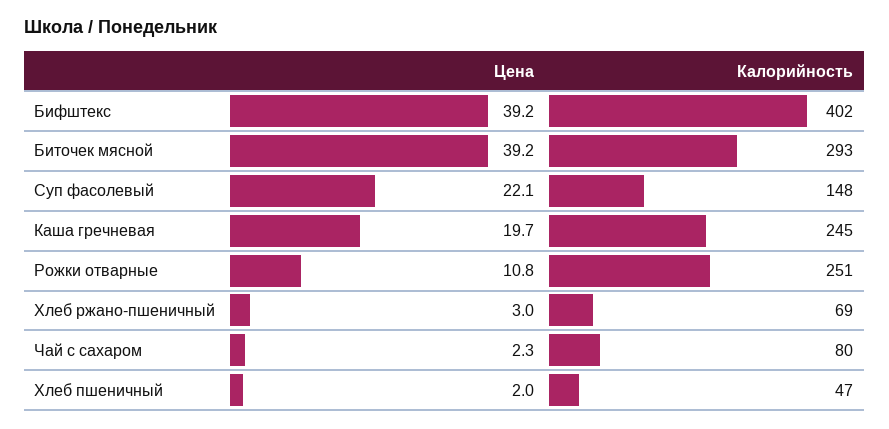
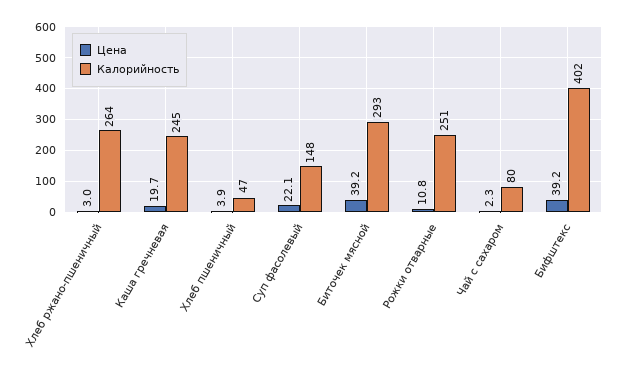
  {
    "Цена": {
      "Бифштекс": 39.2,
      "Биточек мясной": 39.2,
      "Суп фасолевый": 22.1,
      "Каша гречневая": 19.7,
      "Рожки отварные": 10.8,
      "Хлеб ржано-пшеничный": 3,
      "Чай с сахаром": 2.3,
-     "Хлеб пшеничный": 2
+     "Хлеб пшеничный": 3.9
    },
    "Калорийность": {
      "Бифштекс": 402,
      "Биточек мясной": 293,
      "Суп фасолевый": 148,
      "Каша гречневая": 245,
      "Рожки отварные": 251,
-     "Хлеб ржано-пшеничный": 69,
+     "Хлеб ржано-пшеничный": 264,
      "Чай с сахаром": 80,
      "Хлеб пшеничный": 47
    }
  }

